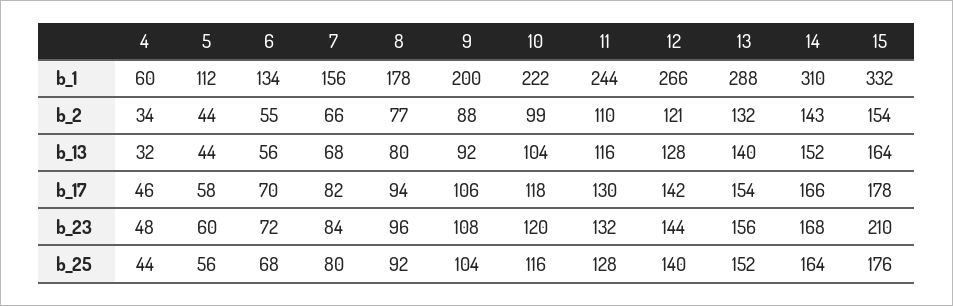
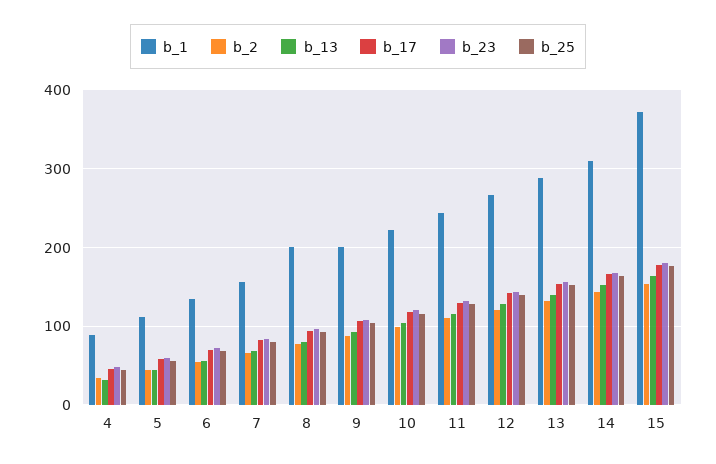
  {
    "b_1": {
-     "4": 60,
+     "4": 90,
      "5": 112,
      "6": 134,
      "7": 156,
-     "8": 178,
+     "8": 200,
      "9": 200,
      "10": 222,
      "11": 244,
      "12": 266,
      "13": 288,
      "14": 310,
-     "15": 332
+     "15": 370
    },
    "b_2": {
      "4": 34,
      "5": 44,
      "6": 55,
      "7": 66,
      "8": 77,
      "9": 88,
      "10": 99,
      "11": 110,
      "12": 121,
      "13": 132,
      "14": 143,
      "15": 154
    },
    "b_13": {
      "4": 32,
      "5": 44,
      "6": 56,
      "7": 68,
      "8": 80,
      "9": 92,
      "10": 104,
      "11": 116,
      "12": 128,
      "13": 140,
      "14": 152,
      "15": 164
    },
    "b_17": {
      "4": 46,
      "5": 58,
      "6": 70,
      "7": 82,
      "8": 94,
      "9": 106,
      "10": 118,
      "11": 130,
      "12": 142,
      "13": 154,
      "14": 166,
      "15": 178
    },
    "b_23": {
      "4": 48,
      "5": 60,
      "6": 72,
      "7": 84,
      "8": 96,
      "9": 108,
      "10": 120,
      "11": 132,
      "12": 144,
      "13": 156,
      "14": 168,
-     "15": 210
+     "15": 180
    },
    "b_25": {
      "4": 44,
      "5": 56,
      "6": 68,
      "7": 80,
      "8": 92,
      "9": 104,
      "10": 116,
      "11": 128,
      "12": 140,
      "13": 152,
      "14": 164,
      "15": 176
    }
  }

